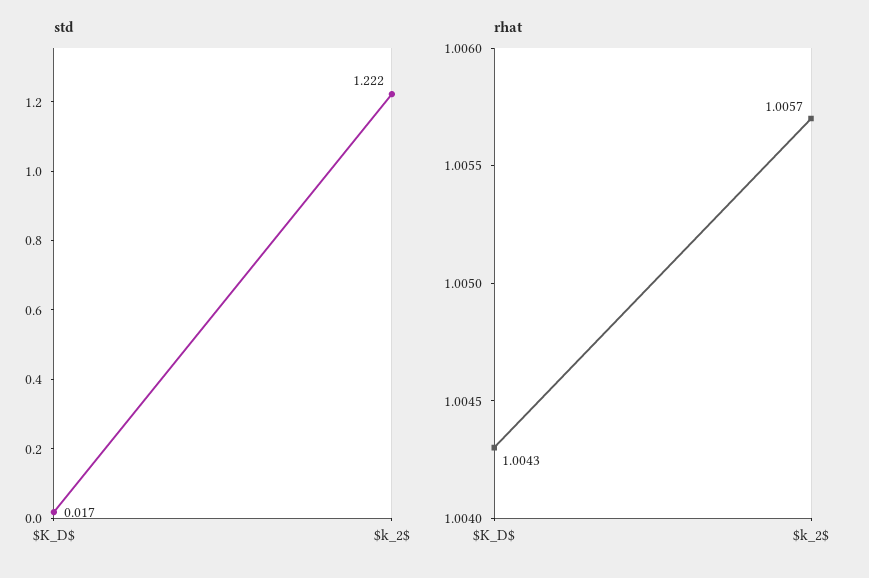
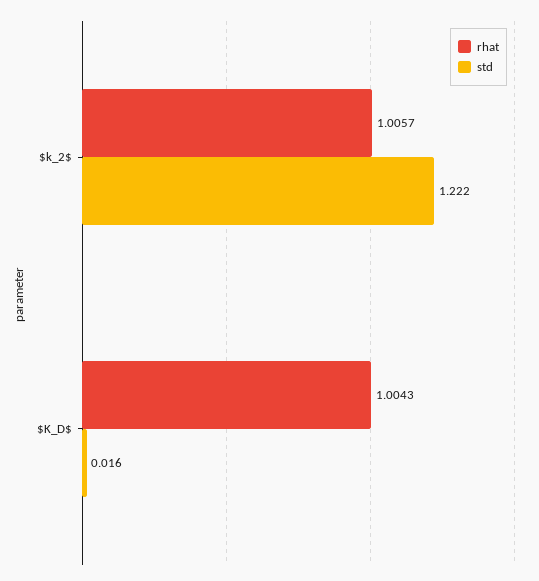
  {
    "std": {
-     "$K_D$": 0.017,
+     "$K_D$": 0.016,
      "$k_2$": 1.222
    },
    "rhat": {
      "$K_D$": 1.0043,
      "$k_2$": 1.0057
    }
  }

